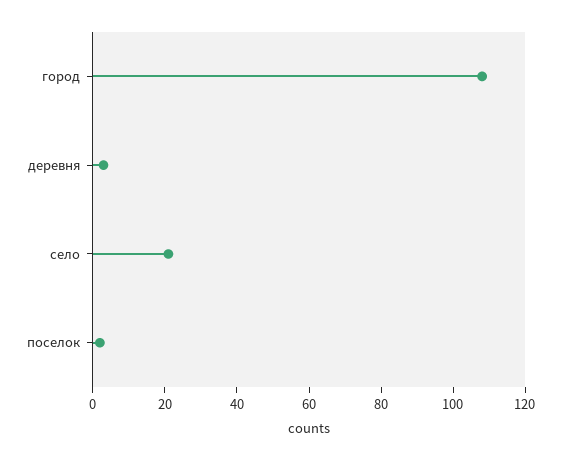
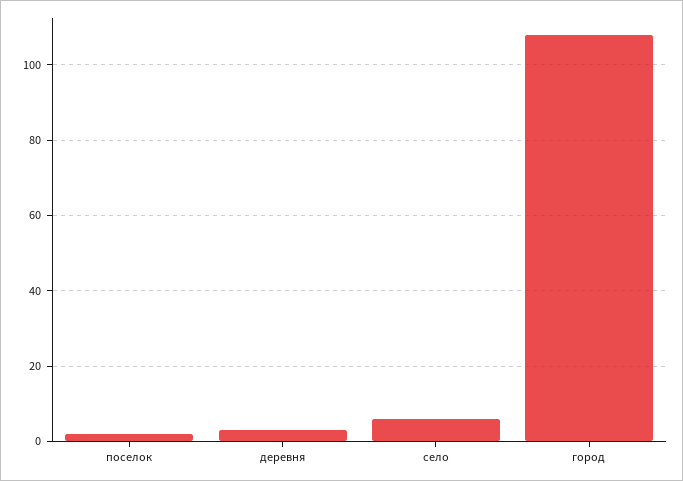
  {
    "город": 110,
    "деревня": 5,
-   "село": 20,
+   "село": 5,
    "поселок": 0
  }

